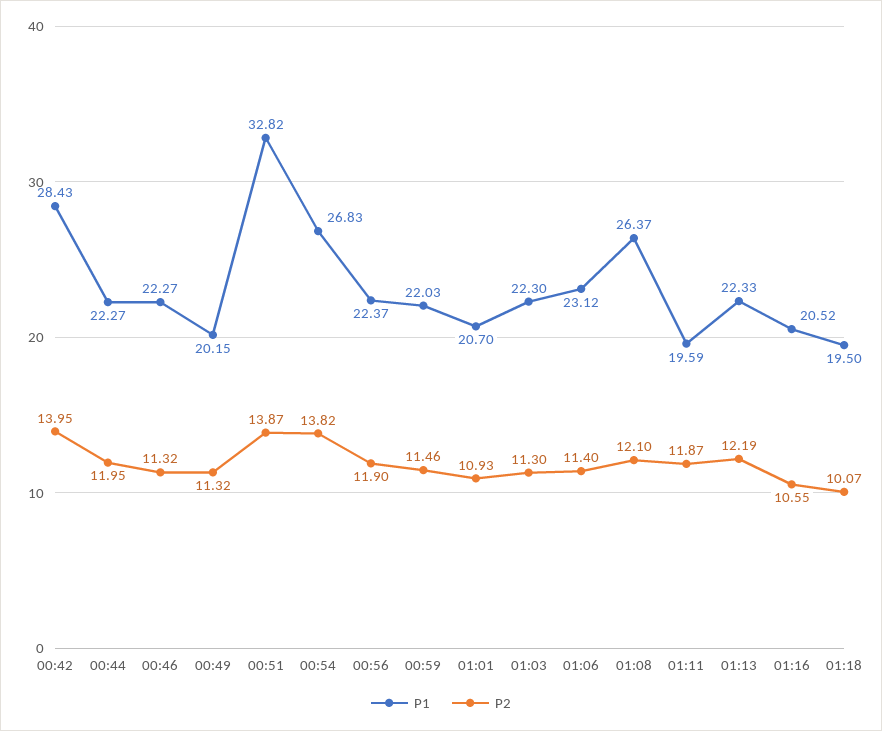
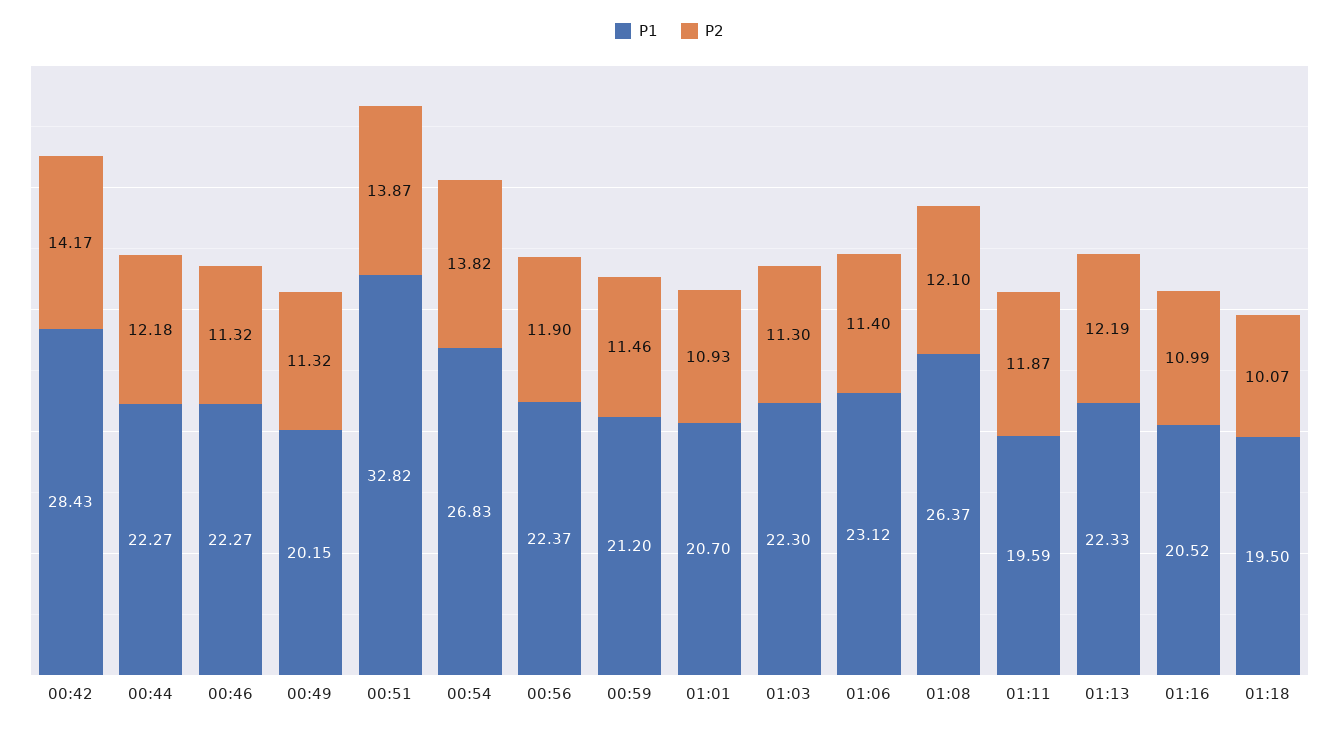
  {
    "P1": {
      "00:42": 28.43,
      "00:44": 22.27,
      "00:46": 22.27,
      "00:49": 20.15,
      "00:51": 32.82,
      "00:54": 26.83,
      "00:56": 22.37,
-     "00:59": 22.03,
+     "00:59": 21.2,
      "01:01": 20.7,
      "01:03": 22.3,
      "01:06": 23.12,
      "01:08": 26.37,
      "01:11": 19.59,
      "01:13": 22.33,
      "01:16": 20.52,
      "01:18": 19.5
    },
    "P2": {
-     "00:42": 13.95,
+     "00:42": 14.17,
-     "00:44": 11.95,
+     "00:44": 12.18,
      "00:46": 11.32,
      "00:49": 11.32,
      "00:51": 13.87,
      "00:54": 13.82,
      "00:56": 11.9,
      "00:59": 11.46,
      "01:01": 10.93,
      "01:03": 11.3,
      "01:06": 11.4,
      "01:08": 12.1,
      "01:11": 11.87,
      "01:13": 12.19,
-     "01:16": 10.55,
+     "01:16": 10.99,
      "01:18": 10.07
    }
  }

